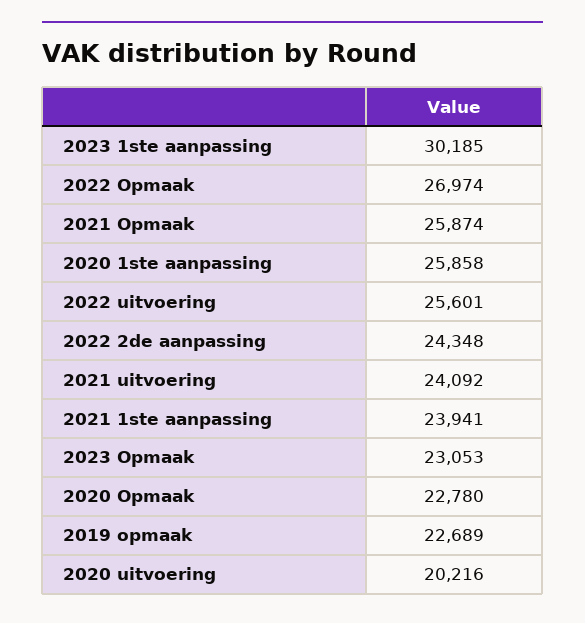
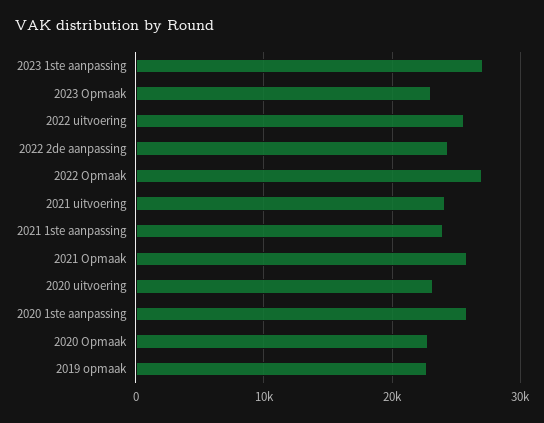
  {
-   "2023 1ste aanpassing": 30185,
+   "2023 1ste aanpassing": 27000,
    "2022 Opmaak": 26974,
    "2021 Opmaak": 25874,
    "2020 1ste aanpassing": 25858,
    "2022 uitvoering": 25601,
    "2022 2de aanpassing": 24348,
    "2021 uitvoering": 24092,
    "2021 1ste aanpassing": 23941,
    "2023 Opmaak": 23053,
    "2020 Opmaak": 22780,
    "2019 opmaak": 22689,
-   "2020 uitvoering": 20216
+   "2020 uitvoering": 23000
  }

